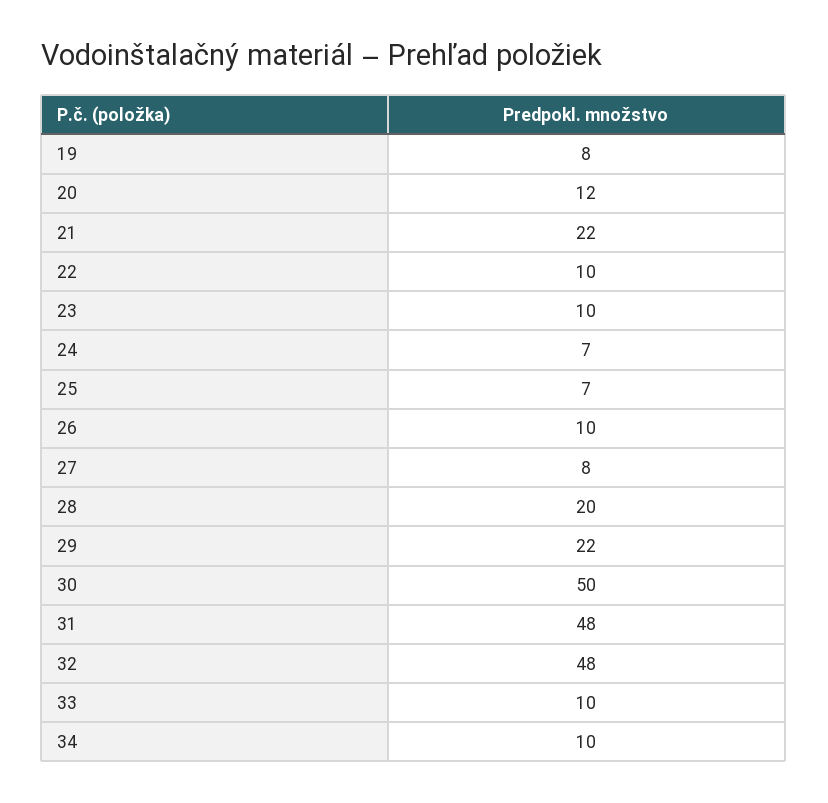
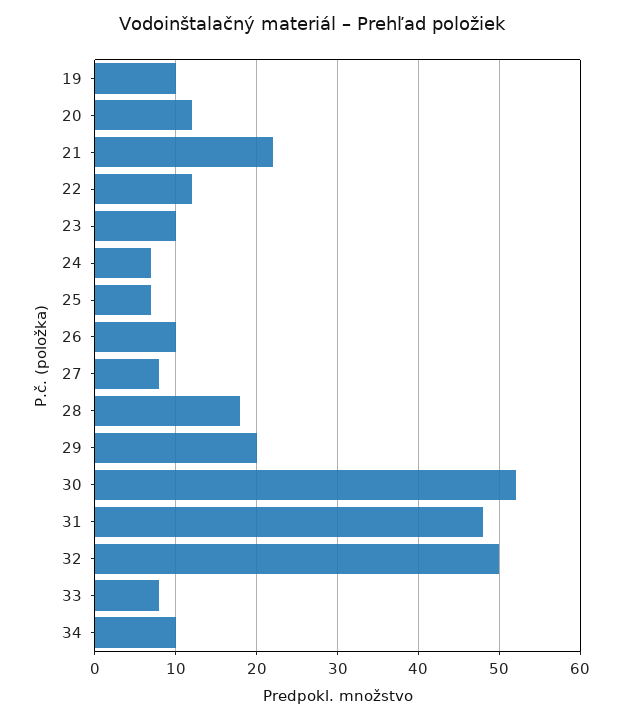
  {
-   "19": 8,
+   "19": 10,
    "20": 12,
    "21": 22,
-   "22": 10,
+   "22": 12,
    "23": 10,
    "24": 7,
    "25": 7,
    "26": 10,
    "27": 8,
-   "28": 20,
+   "28": 18,
-   "29": 22,
+   "29": 20,
-   "30": 50,
+   "30": 52,
    "31": 48,
-   "32": 48,
+   "32": 50,
-   "33": 10,
+   "33": 8,
    "34": 10
  }

